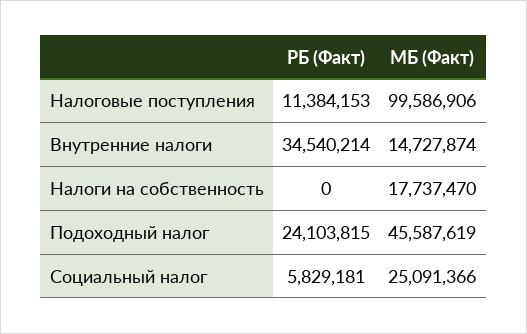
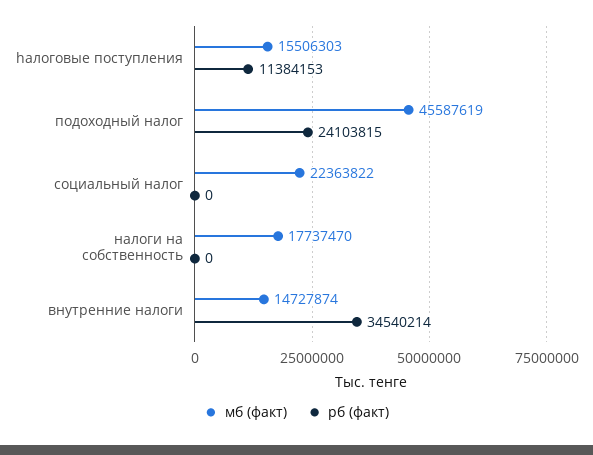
  {
    "РБ (Факт)": {
      "Hалоговые поступления": 11384153,
      "Внутренние налоги": 34540214,
      "Налоги на собственность": 0,
      "Подоходный налог": 24103815,
-     "Социальный налог": 5829181
+     "Социальный налог": 0
    },
    "МБ (Факт)": {
-     "Hалоговые поступления": 99586906,
+     "Hалоговые поступления": 15506303,
      "Внутренние налоги": 14727874,
      "Налоги на собственность": 17737470,
      "Подоходный налог": 45587619,
-     "Социальный налог": 25091366
+     "Социальный налог": 22363822
    }
  }

